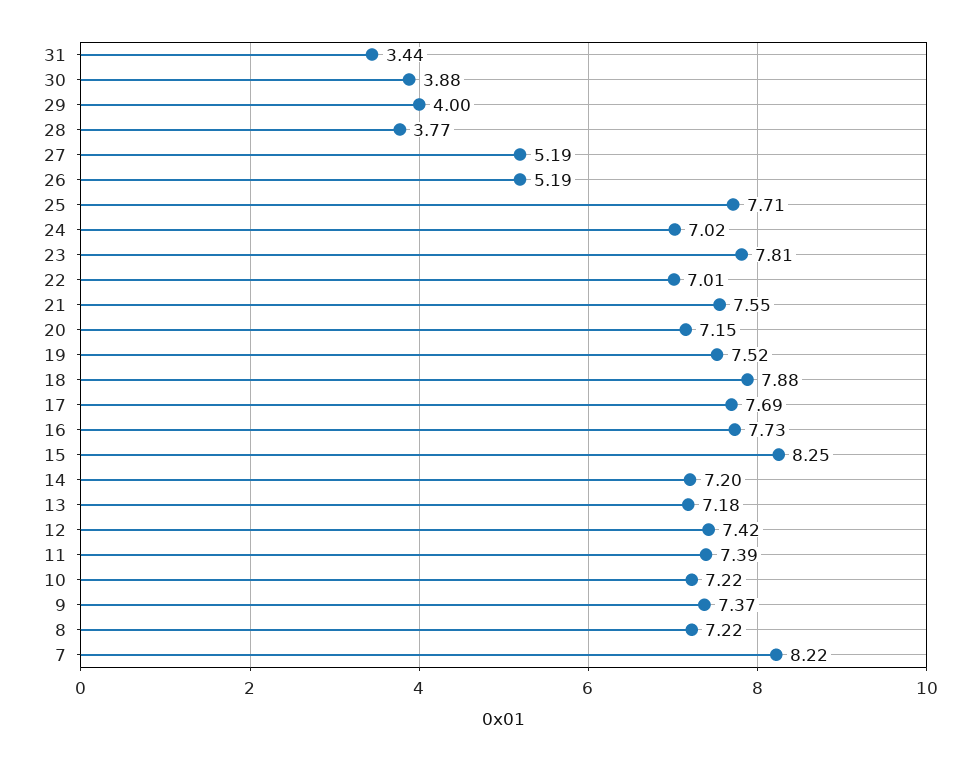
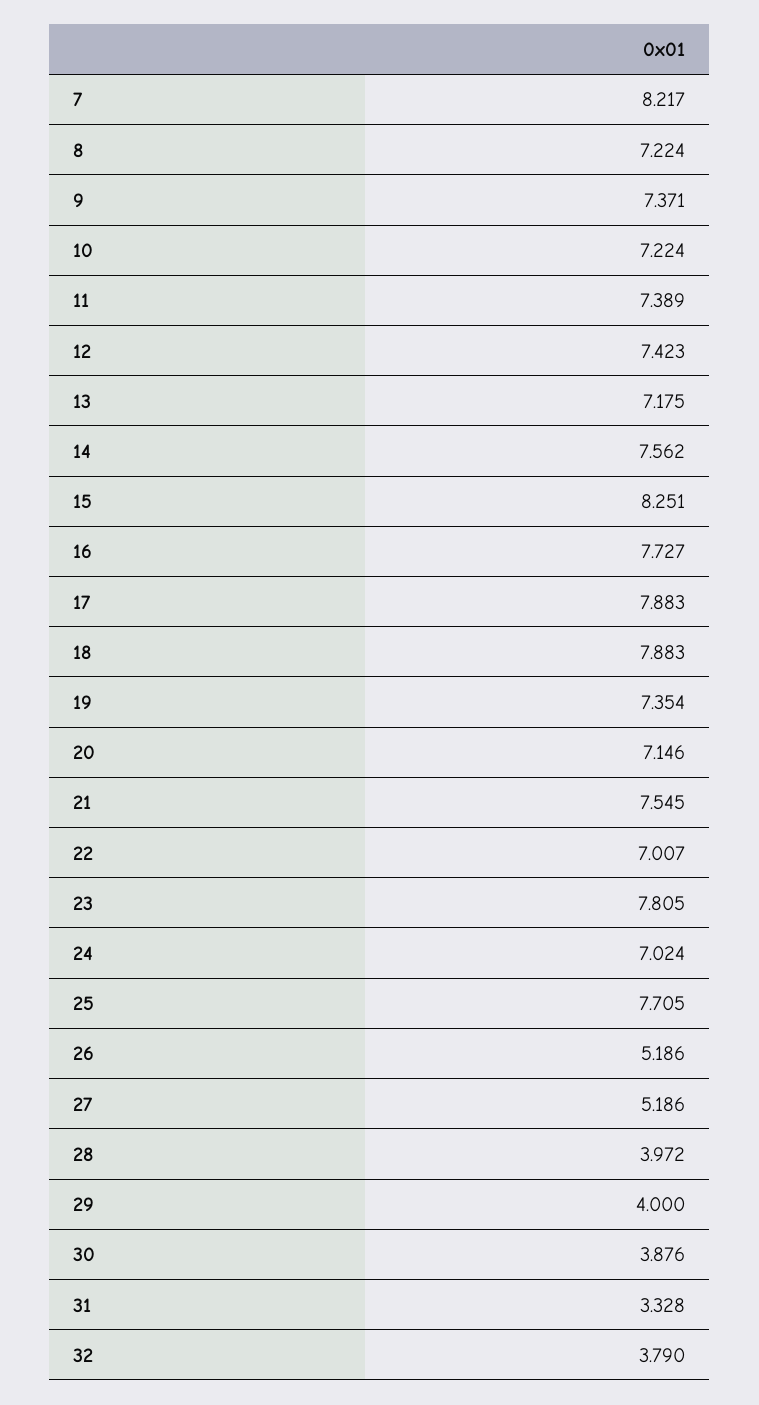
  {
-   "31": 3.44,
+   "31": 3.328,
    "30": 3.876,
    "29": 4,
-   "28": 3.77,
+   "28": 3.972,
    "27": 5.186,
    "26": 5.186,
    "25": 7.705,
    "24": 7.024,
    "23": 7.805,
    "22": 7.007,
    "21": 7.545,
    "20": 7.146,
-   "19": 7.52,
+   "19": 7.354,
    "18": 7.883,
-   "17": 7.69,
+   "17": 7.883,
    "16": 7.727,
    "15": 8.251,
-   "14": 7.2,
+   "14": 7.562,
    "13": 7.175,
    "12": 7.423,
    "11": 7.389,
    "10": 7.224,
    "9": 7.371,
    "8": 7.224,
-   "7": 8.217
+   "7": 8.217,
+   "32": 3.79
  }

